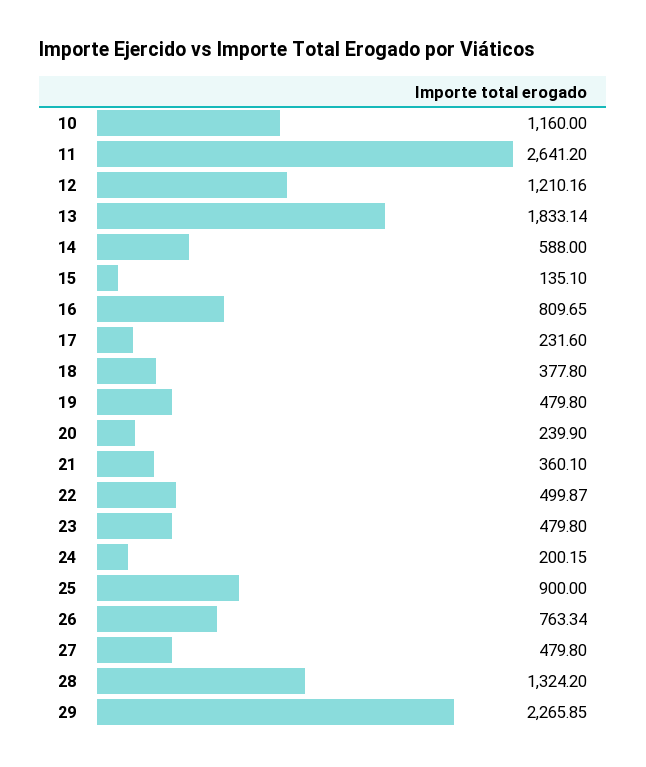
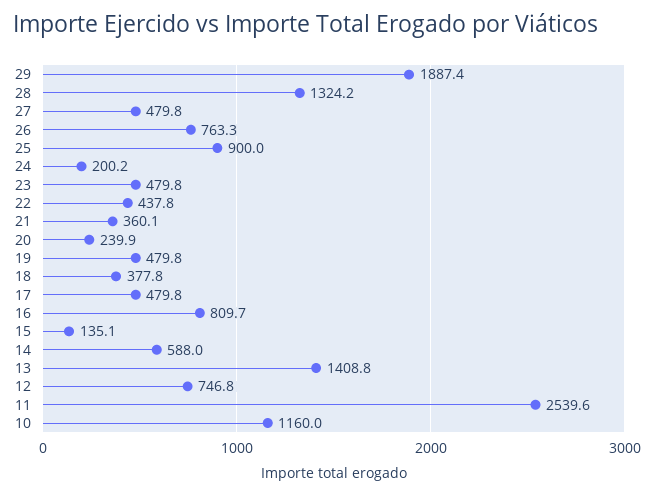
  {
    "10": 1160,
-   "11": 2641.2,
+   "11": 2539.6,
-   "12": 1210.16,
+   "12": 746.8,
-   "13": 1833.14,
+   "13": 1408.8,
    "14": 588,
    "15": 135.1,
    "16": 809.65,
-   "17": 231.6,
+   "17": 479.8,
    "18": 377.8,
    "19": 479.8,
    "20": 239.9,
    "21": 360.1,
-   "22": 499.87,
+   "22": 437.8,
    "23": 479.8,
    "24": 200.15,
    "25": 900,
    "26": 763.34,
    "27": 479.8,
    "28": 1324.2,
-   "29": 2265.85
+   "29": 1887.4
  }

